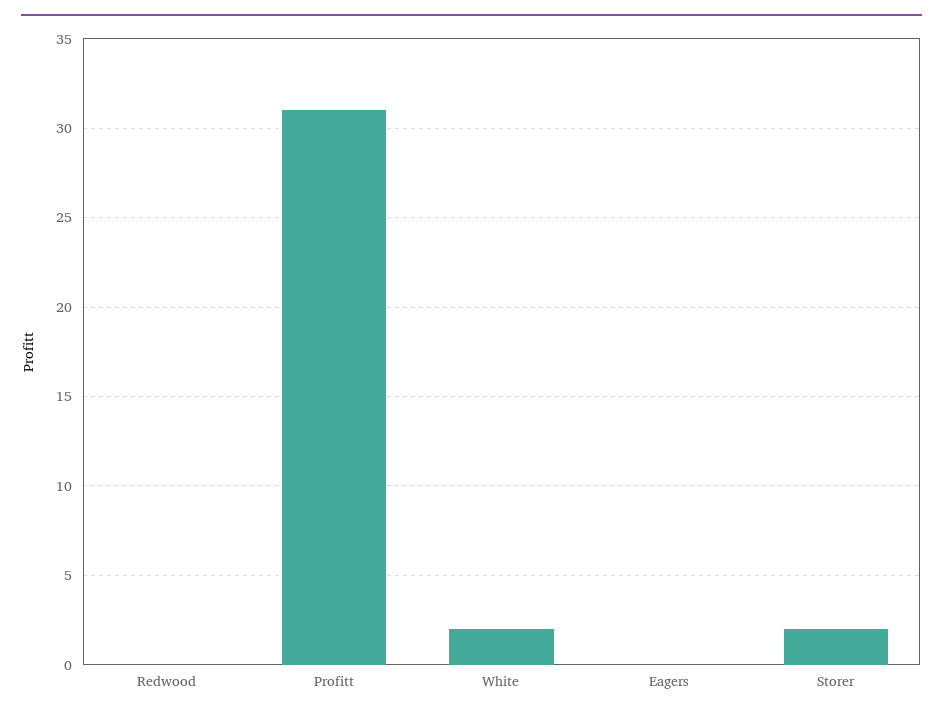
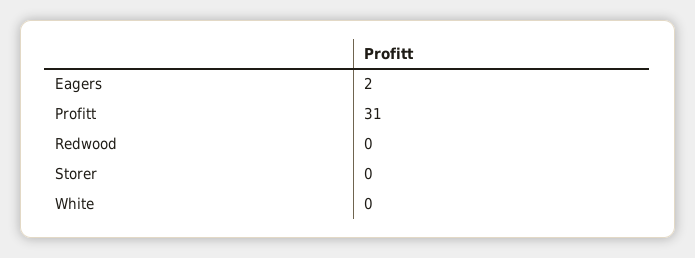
  {
    "Redwood": 0,
    "Profitt": 31,
-   "White": 2,
+   "White": 0,
-   "Eagers": 0,
+   "Eagers": 2,
-   "Storer": 2
+   "Storer": 0
  }

